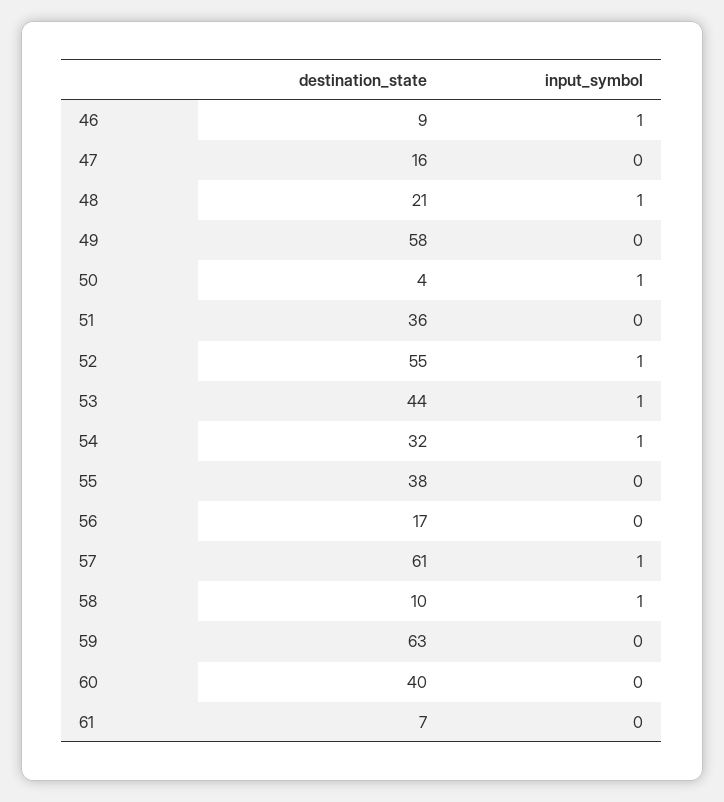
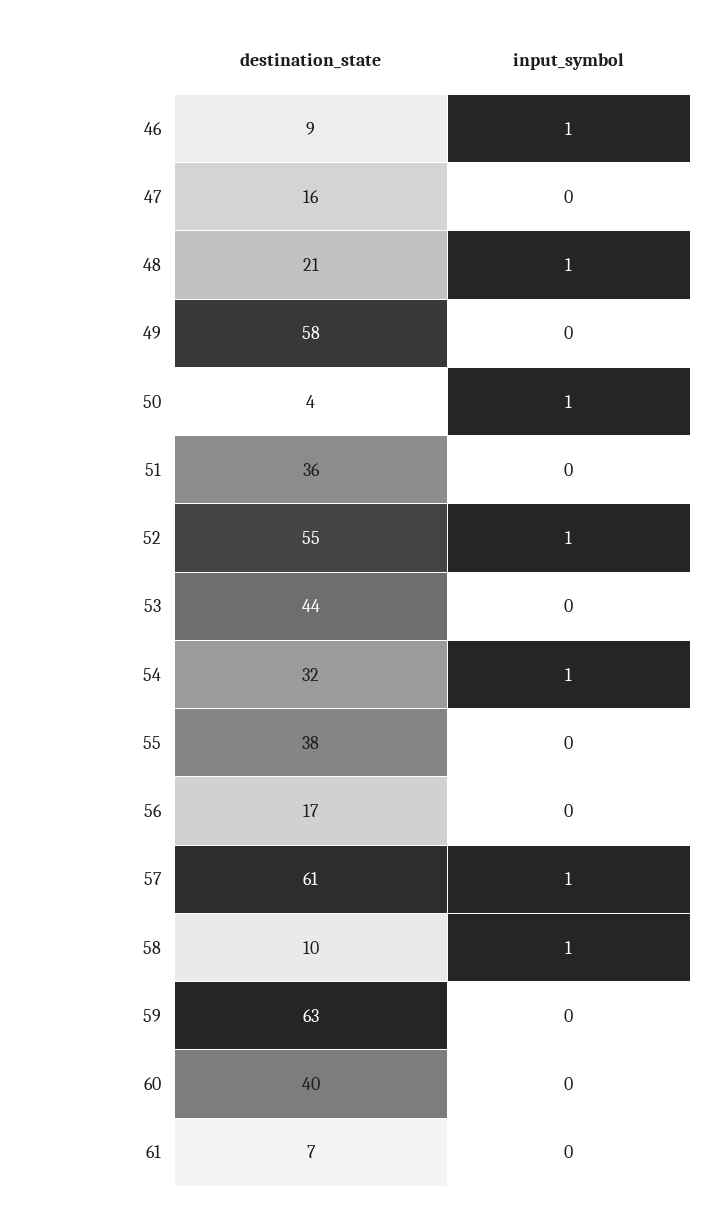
  {
    "destination_state": {
      "46": 9,
      "47": 16,
      "48": 21,
      "49": 58,
      "50": 4,
      "51": 36,
      "52": 55,
      "53": 44,
      "54": 32,
      "55": 38,
      "56": 17,
      "57": 61,
      "58": 10,
      "59": 63,
      "60": 40,
      "61": 7
    },
    "input_symbol": {
      "46": 1,
      "47": 0,
      "48": 1,
      "49": 0,
      "50": 1,
      "51": 0,
      "52": 1,
-     "53": 1,
+     "53": 0,
      "54": 1,
      "55": 0,
      "56": 0,
      "57": 1,
      "58": 1,
      "59": 0,
      "60": 0,
      "61": 0
    }
  }

